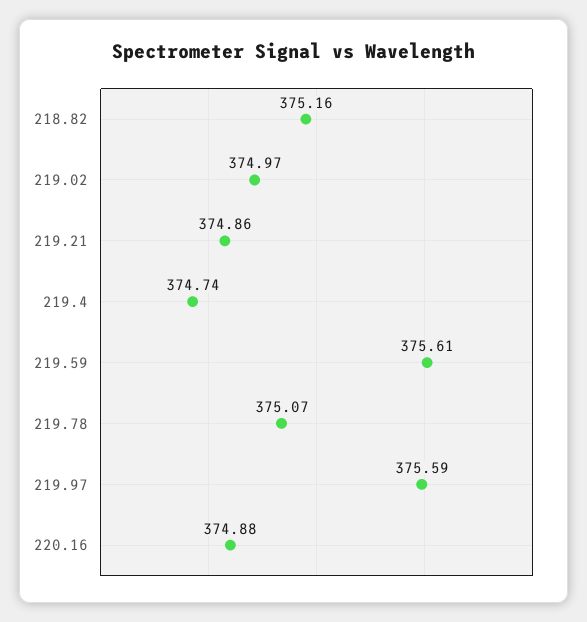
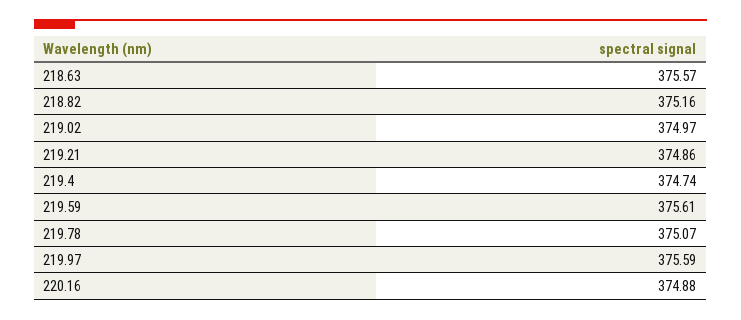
  {
    "218.82": 375.16,
    "219.02": 374.97,
    "219.21": 374.86,
    "219.4": 374.74,
    "219.59": 375.61,
    "219.78": 375.07,
    "219.97": 375.59,
-   "220.16": 374.88
+   "220.16": 374.88,
+   "218.63": 375.57
  }

